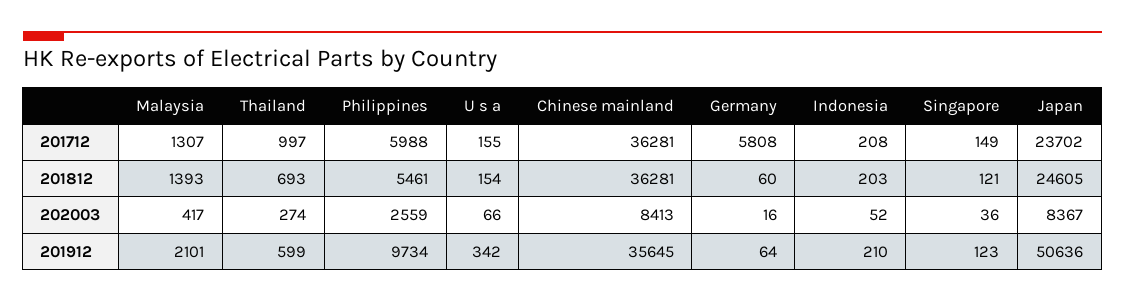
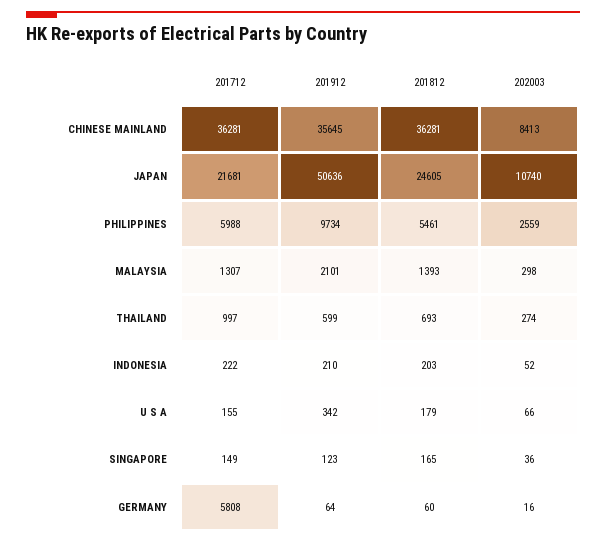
  {
    "Malaysia": {
      "201712": 1307,
      "201812": 1393,
-     "202003": 417,
+     "202003": 298,
      "201912": 2101
    },
    "Thailand": {
      "201712": 997,
      "201812": 693,
      "202003": 274,
      "201912": 599
    },
    "Philippines": {
      "201712": 5988,
      "201812": 5461,
      "202003": 2559,
      "201912": 9734
    },
    "U s a": {
      "201712": 155,
-     "201812": 154,
+     "201812": 179,
      "202003": 66,
      "201912": 342
    },
    "Chinese mainland": {
      "201712": 36281,
      "201812": 36281,
      "202003": 8413,
      "201912": 35645
    },
    "Germany": {
      "201712": 5808,
      "201812": 60,
      "202003": 16,
      "201912": 64
    },
    "Indonesia": {
-     "201712": 208,
+     "201712": 222,
      "201812": 203,
      "202003": 52,
      "201912": 210
    },
    "Singapore": {
      "201712": 149,
-     "201812": 121,
+     "201812": 165,
      "202003": 36,
      "201912": 123
    },
    "Japan": {
-     "201712": 23702,
+     "201712": 21681,
      "201812": 24605,
-     "202003": 8367,
+     "202003": 10740,
      "201912": 50636
    }
  }

